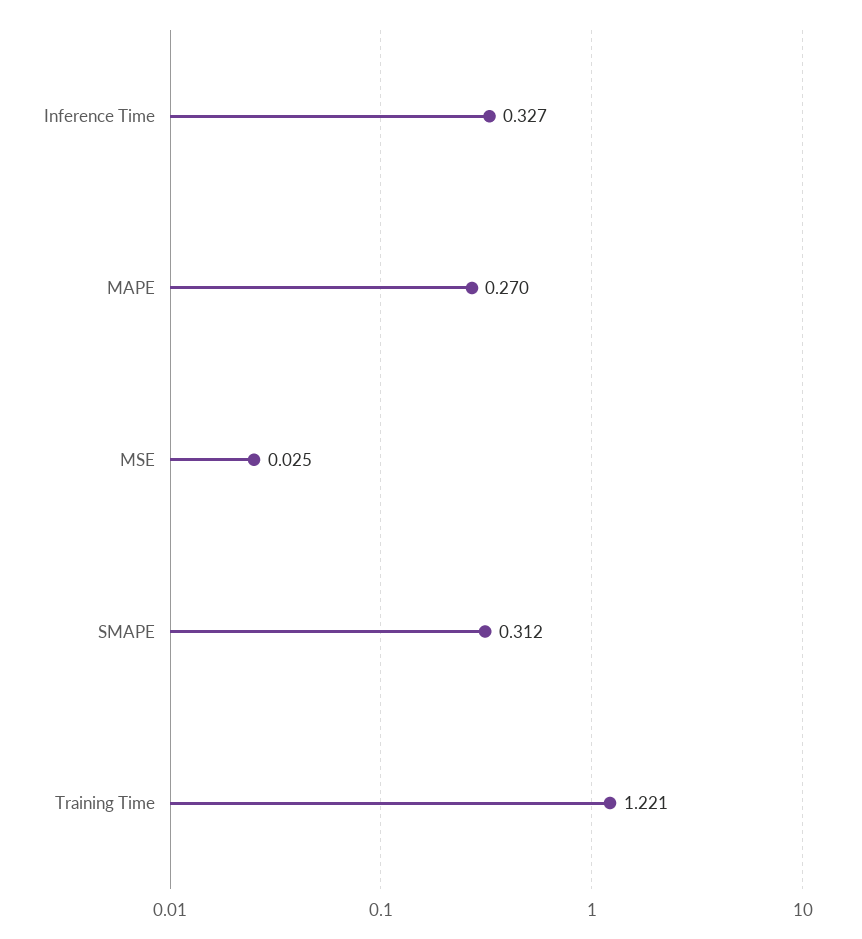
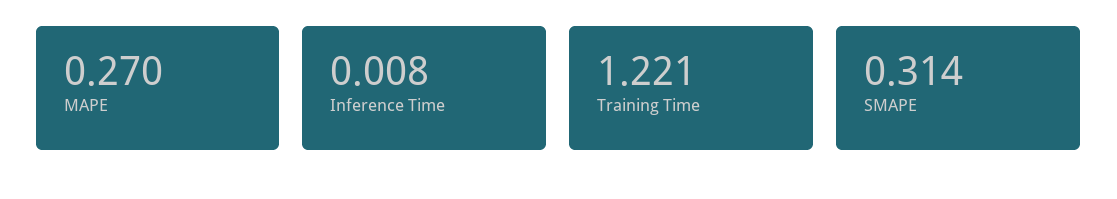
  {
-   "Inference Time": 0.327,
+   "Inference Time": 0.008,
    "MAPE": 0.27,
-   "MSE": 0.025,
-   "SMAPE": 0.312,
+   "SMAPE": 0.314,
    "Training Time": 1.221
  }

